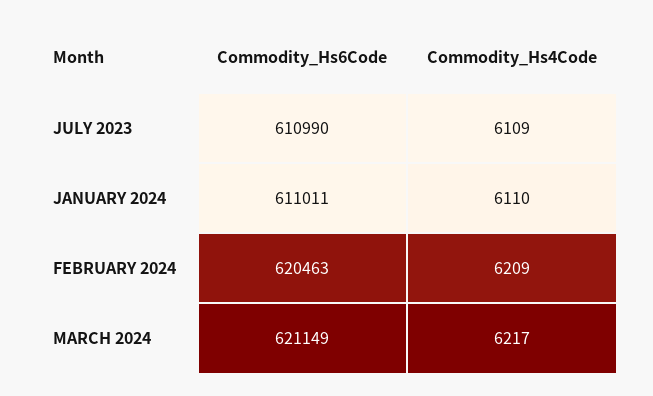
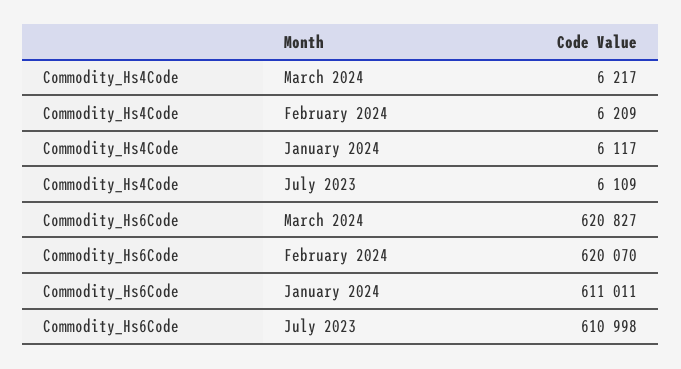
  {
    "Commodity_Hs6Code": {
-     "JULY 2023": 610990,
+     "JULY 2023": 610998,
      "JANUARY 2024": 611011,
-     "FEBRUARY 2024": 620463,
+     "FEBRUARY 2024": 620070,
-     "MARCH 2024": 621149
+     "MARCH 2024": 620827
    },
    "Commodity_Hs4Code": {
      "JULY 2023": 6109,
-     "JANUARY 2024": 6110,
+     "JANUARY 2024": 6117,
      "FEBRUARY 2024": 6209,
      "MARCH 2024": 6217
    }
  }

